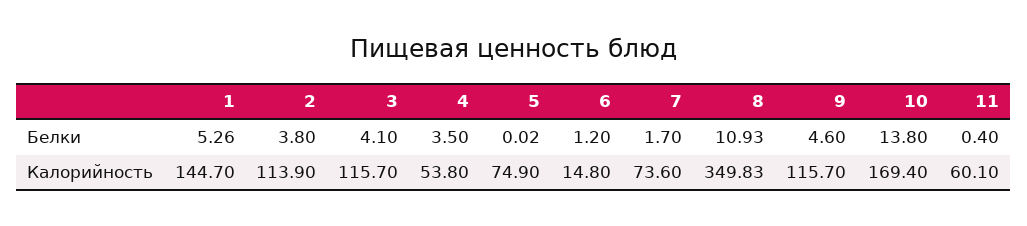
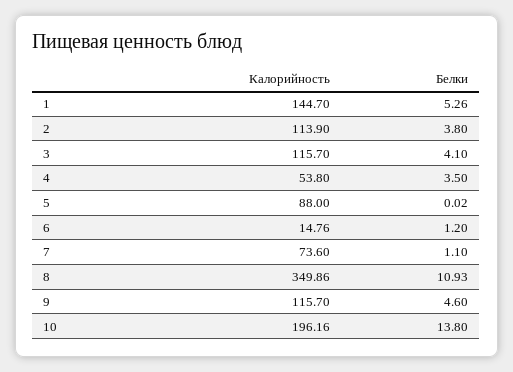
  {
    "1": {
      "Белки": 5.26,
      "Калорийность": 144.7
    },
    "2": {
      "Белки": 3.8,
      "Калорийность": 113.9
    },
    "3": {
      "Белки": 4.1,
      "Калорийность": 115.7
    },
    "4": {
      "Белки": 3.5,
      "Калорийность": 53.8
    },
    "5": {
      "Белки": 0.02,
-     "Калорийность": 74.9
+     "Калорийность": 88
    },
    "6": {
      "Белки": 1.2,
-     "Калорийность": 14.8
+     "Калорийность": 14.76
    },
    "7": {
-     "Белки": 1.7,
+     "Белки": 1.1,
      "Калорийность": 73.6
    },
    "8": {
      "Белки": 10.93,
-     "Калорийность": 349.83
+     "Калорийность": 349.86
    },
    "9": {
      "Белки": 4.6,
      "Калорийность": 115.7
    },
    "10": {
      "Белки": 13.8,
-     "Калорийность": 169.4
+     "Калорийность": 196.16
-   },
+   }
-   "11": {
-     "Белки": 0.4,
-     "Калорийность": 60.1
-   }
  }

